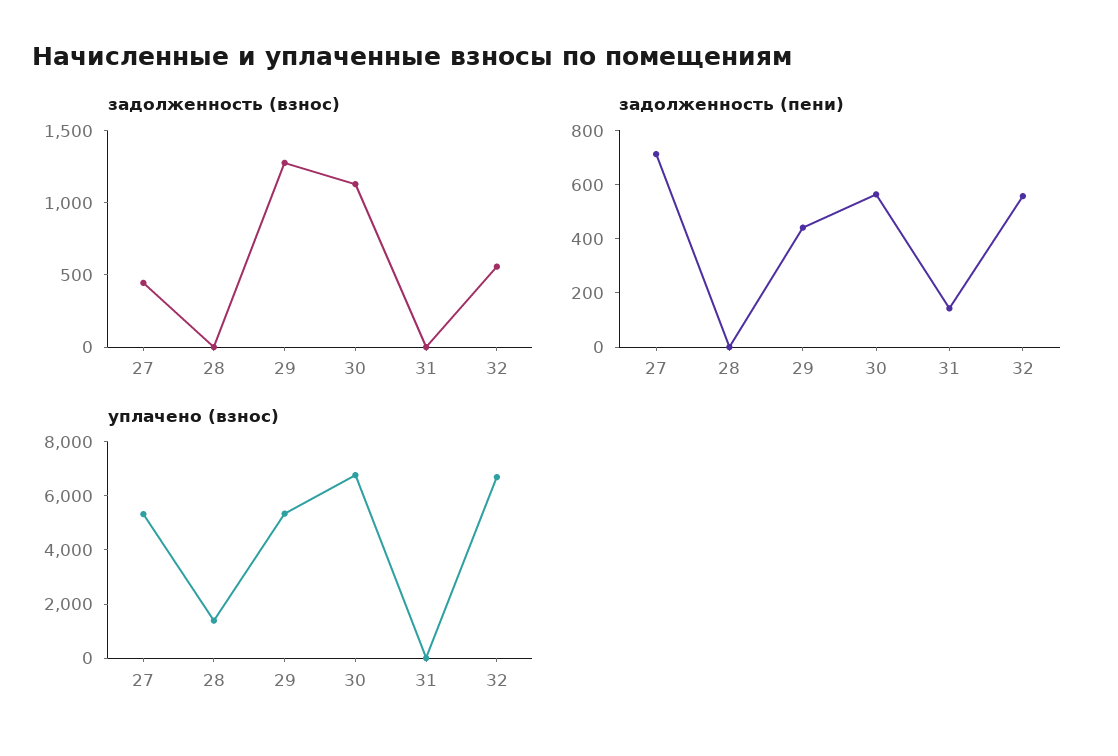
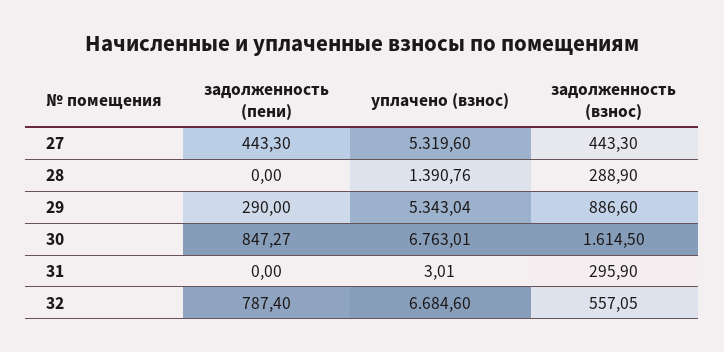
  {
    "задолженность (взнос)": {
      "27": 443.3,
-     "28": 0,
+     "28": 288.9,
-     "29": 1300,
+     "29": 886.6,
-     "30": 1100,
+     "30": 1614.5,
-     "31": 0,
+     "31": 295.9,
      "32": 557.05
    },
    "задолженность (пени)": {
-     "27": 700,
+     "27": 443.3,
      "28": 0,
-     "29": 450,
+     "29": 290,
-     "30": 550,
+     "30": 847.27,
-     "31": 150,
+     "31": 0,
-     "32": 550
+     "32": 787.4
    },
    "уплачено (взнос)": {
      "27": 5319.6,
      "28": 1390.76,
      "29": 5343.04,
      "30": 6763.01,
      "31": 3.01,
      "32": 6684.6
    }
  }

